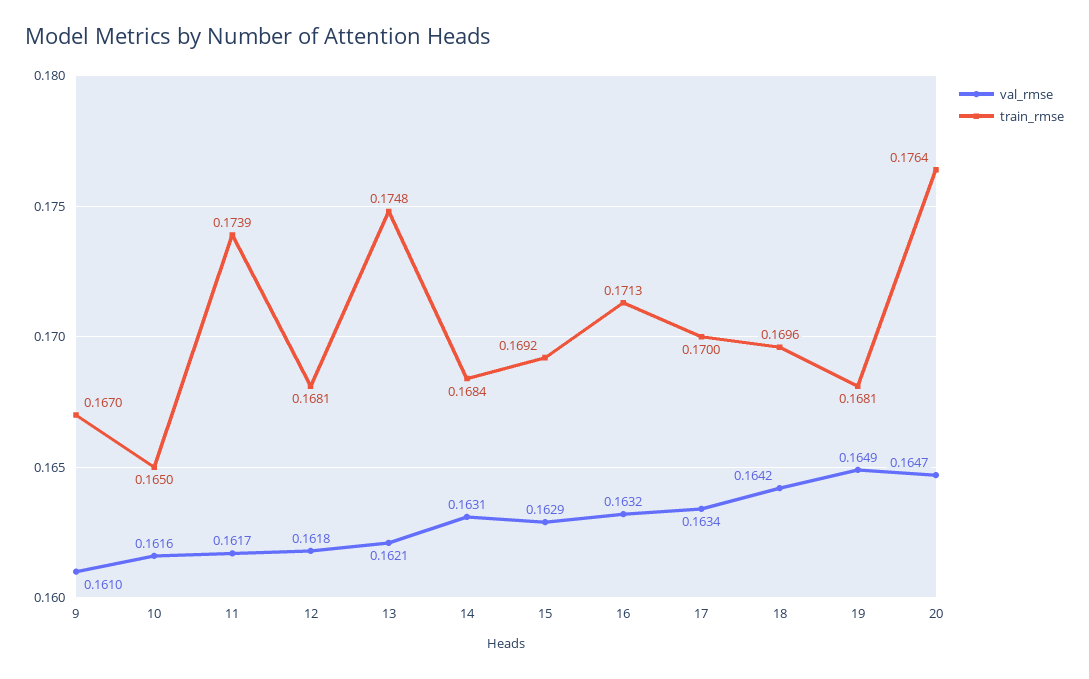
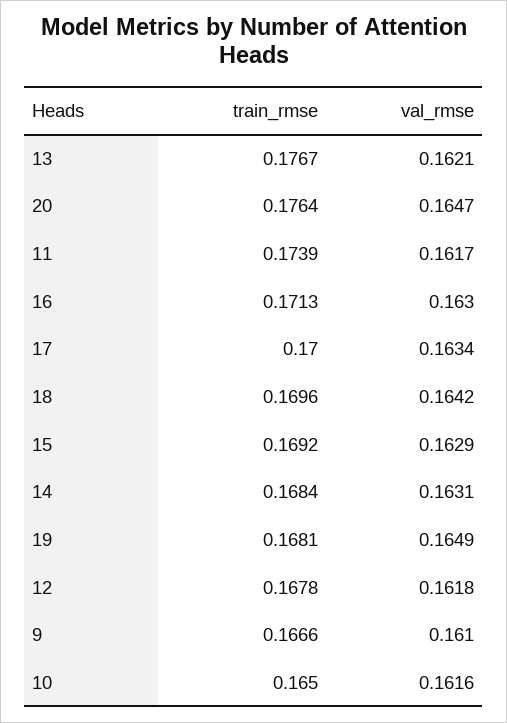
  {
    "val_rmse": {
      "9": 0.161,
      "10": 0.1616,
      "11": 0.1617,
      "12": 0.1618,
      "13": 0.1621,
      "14": 0.1631,
      "15": 0.1629,
-     "16": 0.1632,
+     "16": 0.163,
      "17": 0.1634,
      "18": 0.1642,
      "19": 0.1649,
      "20": 0.1647
    },
    "train_rmse": {
-     "9": 0.167,
+     "9": 0.1666,
      "10": 0.165,
      "11": 0.1739,
-     "12": 0.1681,
+     "12": 0.1678,
-     "13": 0.1748,
+     "13": 0.1767,
      "14": 0.1684,
      "15": 0.1692,
      "16": 0.1713,
      "17": 0.17,
      "18": 0.1696,
      "19": 0.1681,
      "20": 0.1764
    }
  }

